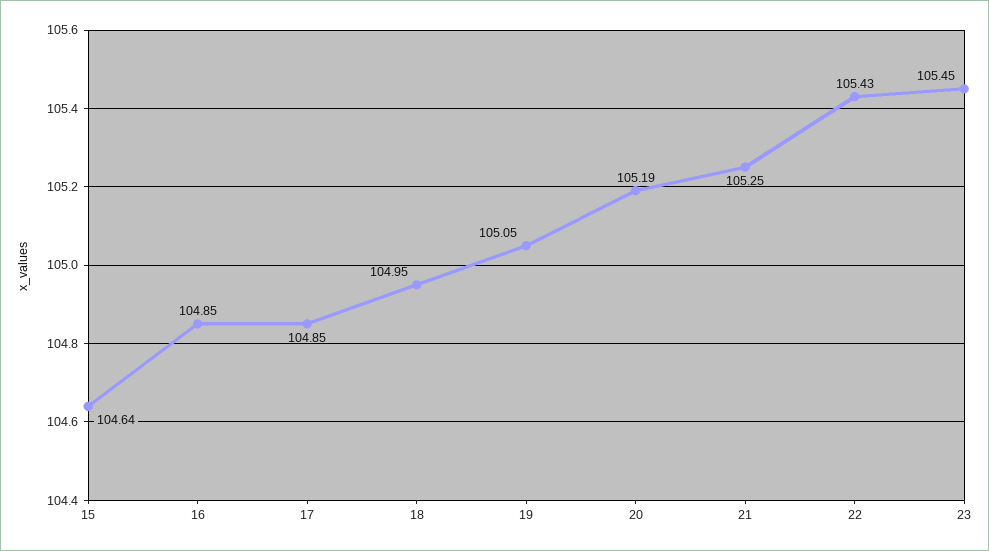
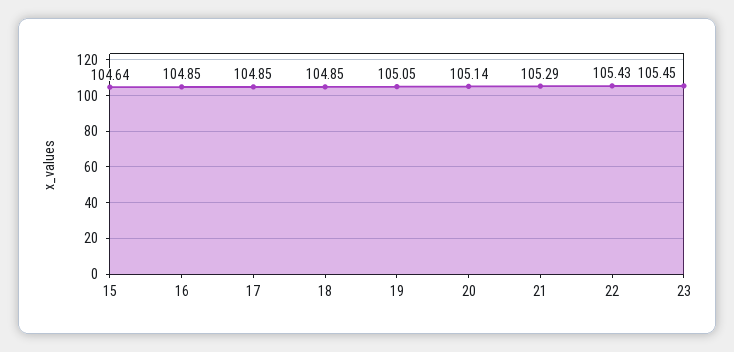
  {
    "15": 104.64,
    "16": 104.85,
    "17": 104.85,
-   "18": 104.95,
+   "18": 104.85,
    "19": 105.05,
-   "20": 105.19,
+   "20": 105.14,
-   "21": 105.25,
+   "21": 105.29,
    "22": 105.43,
    "23": 105.45
  }

